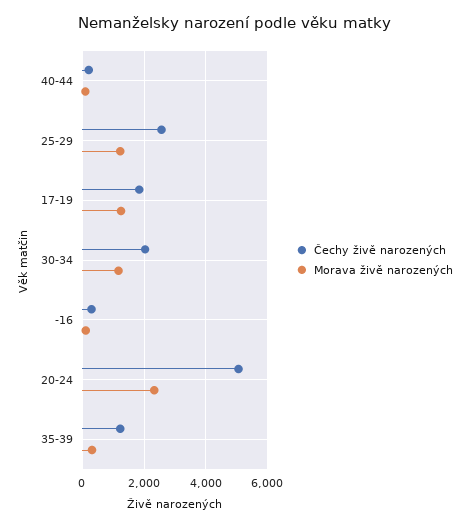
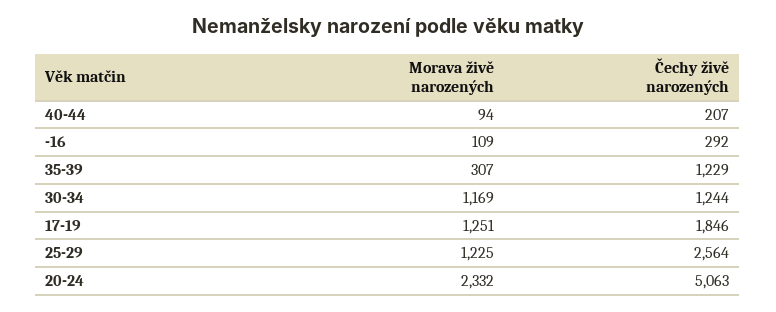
  {
    "Čechy živě narozených": {
      "40-44": 207,
      "25-29": 2564,
      "17-19": 1846,
-     "30-34": 2000,
+     "30-34": 1244,
      "-16": 292,
      "20-24": 5063,
      "35-39": 1229
    },
    "Morava živě narozených": {
      "40-44": 94,
      "25-29": 1225,
      "17-19": 1251,
      "30-34": 1169,
      "-16": 109,
      "20-24": 2332,
      "35-39": 307
    }
  }

